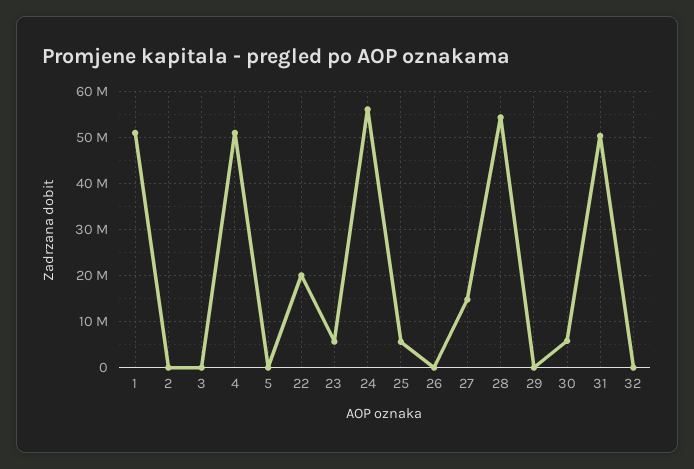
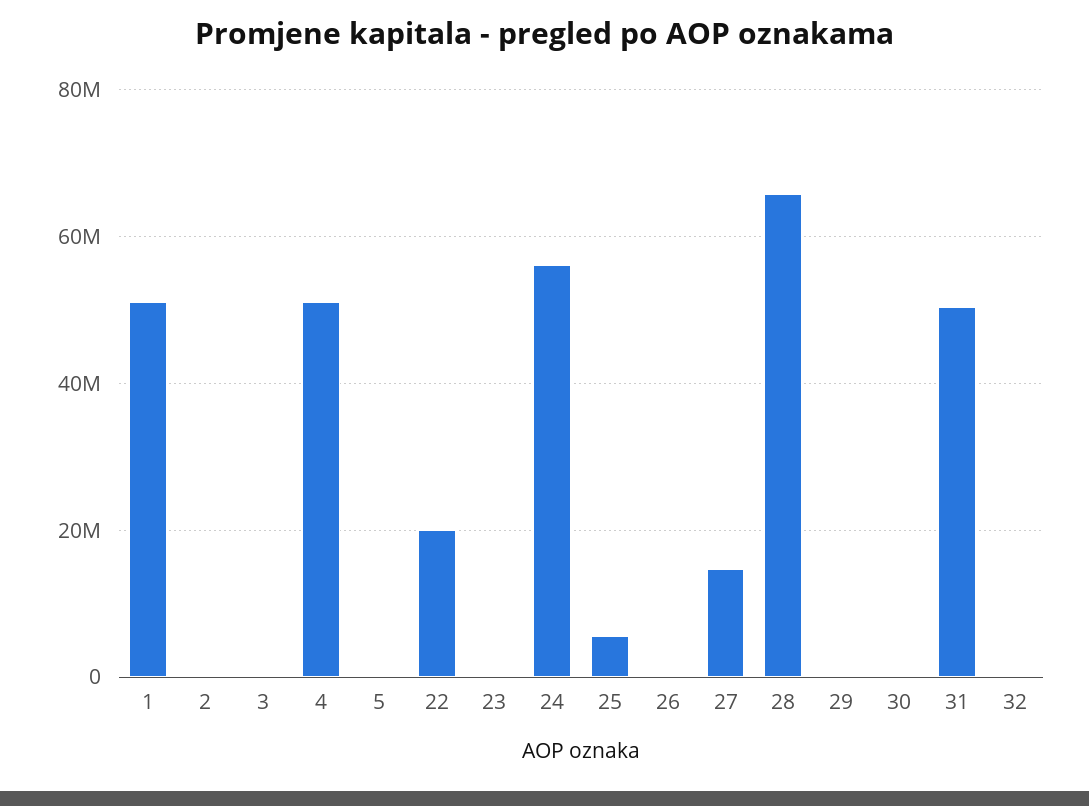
  {
    "1": 52000000,
    "2": 0,
    "3": 0,
    "4": 52000000,
    "5": 0,
    "22": 20000000,
-   "23": 6000000,
+   "23": 0,
    "24": 56000000,
    "25": 6000000,
    "26": 0,
    "27": 14000000,
-   "28": 54000000,
+   "28": 66000000,
    "29": 0,
-   "30": 6000000,
+   "30": 0,
    "31": 50000000,
    "32": 0
  }

